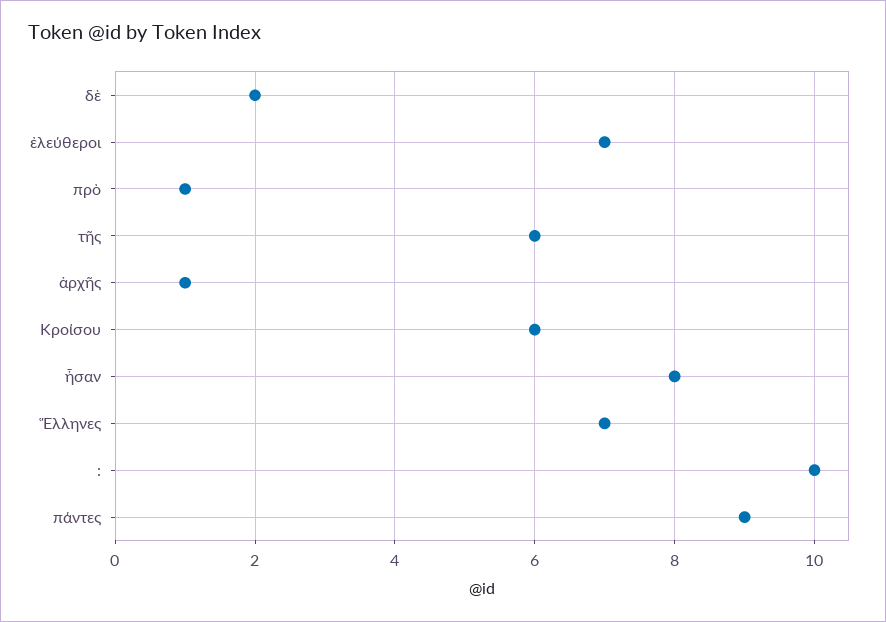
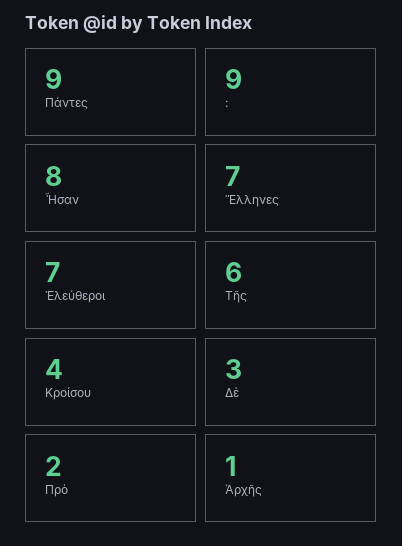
  {
-   "δὲ": 2,
+   "δὲ": 3,
    "ἐλεύθεροι": 7,
-   "πρὸ": 1,
+   "πρὸ": 2,
    "τῆς": 6,
    "ἀρχῆς": 1,
-   "Κροίσου": 6,
+   "Κροίσου": 4,
    "ἦσαν": 8,
    "Ἕλληνες": 7,
-   ":": 10,
+   ":": 9,
    "πάντες": 9
  }

